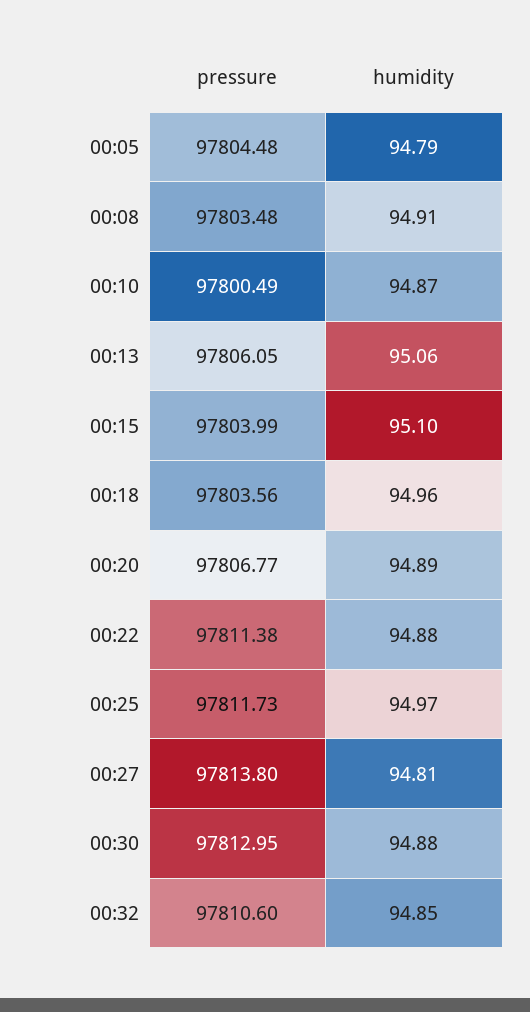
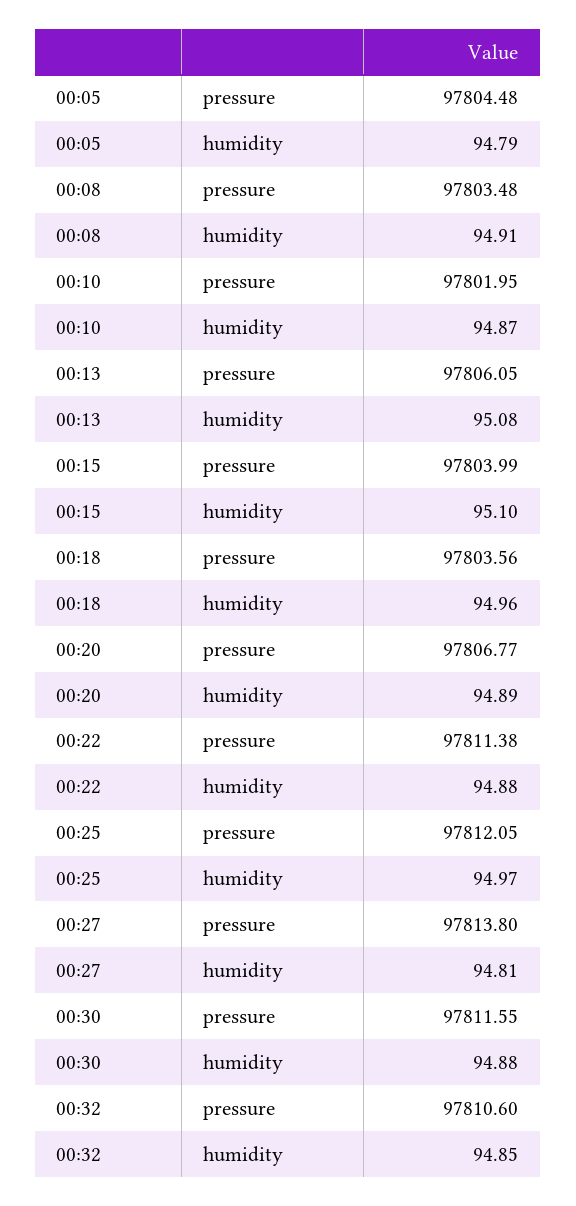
  {
    "pressure": {
      "00:05": 97804.48,
      "00:08": 97803.48,
-     "00:10": 97800.49,
+     "00:10": 97801.95,
      "00:13": 97806.05,
      "00:15": 97803.99,
      "00:18": 97803.56,
      "00:20": 97806.77,
      "00:22": 97811.38,
-     "00:25": 97811.73,
+     "00:25": 97812.05,
      "00:27": 97813.8,
-     "00:30": 97812.95,
+     "00:30": 97811.55,
      "00:32": 97810.6
    },
    "humidity": {
      "00:05": 94.79,
      "00:08": 94.91,
      "00:10": 94.87,
-     "00:13": 95.06,
+     "00:13": 95.08,
      "00:15": 95.1,
      "00:18": 94.96,
      "00:20": 94.89,
      "00:22": 94.88,
      "00:25": 94.97,
      "00:27": 94.81,
      "00:30": 94.88,
      "00:32": 94.85
    }
  }

